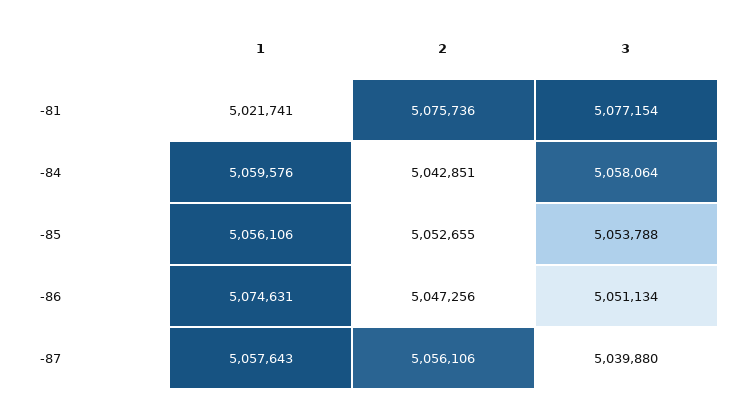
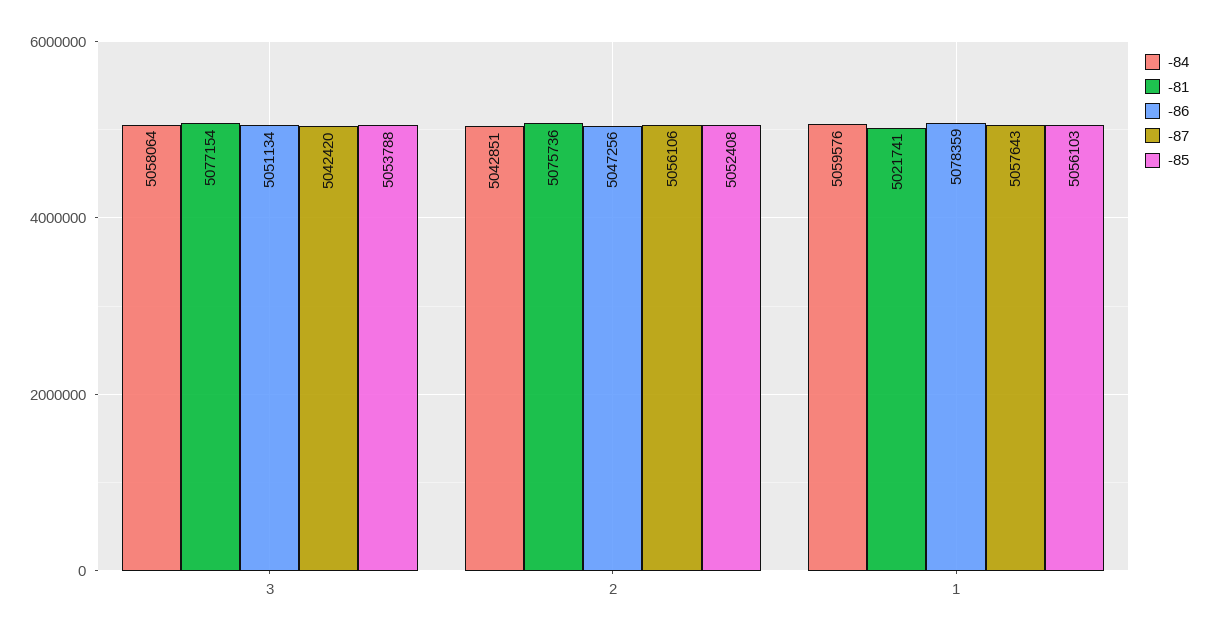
  {
    "-81": {
      "1": 5021741,
      "2": 5075736,
      "3": 5077154
    },
    "-84": {
      "1": 5059576,
      "2": 5042851,
      "3": 5058064
    },
    "-85": {
-     "1": 5056106,
+     "1": 5056103,
-     "2": 5052655,
+     "2": 5052408,
      "3": 5053788
    },
    "-86": {
-     "1": 5074631,
+     "1": 5078359,
      "2": 5047256,
      "3": 5051134
    },
    "-87": {
      "1": 5057643,
      "2": 5056106,
-     "3": 5039880
+     "3": 5042420
    }
  }

